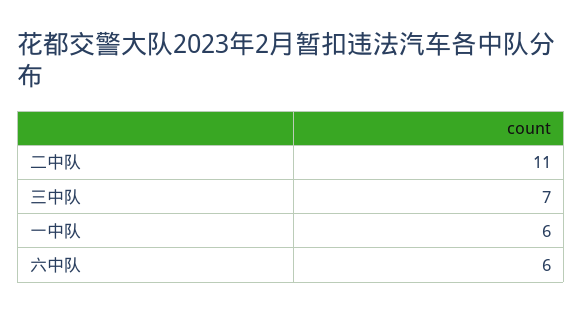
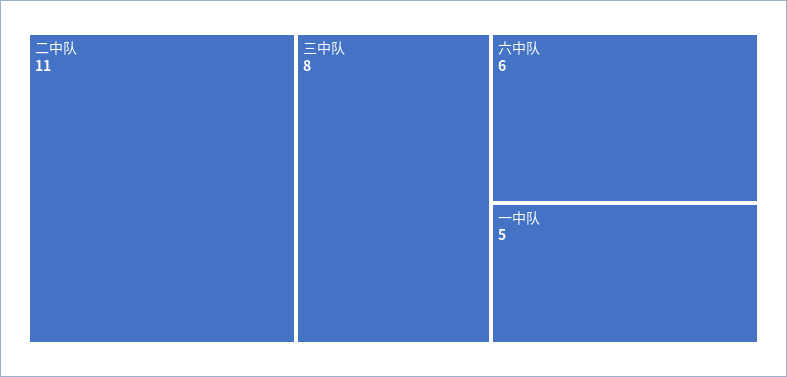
  {
    "二中队": 11,
-   "三中队": 7,
+   "三中队": 8,
-   "一中队": 6,
+   "一中队": 5,
    "六中队": 6
  }

